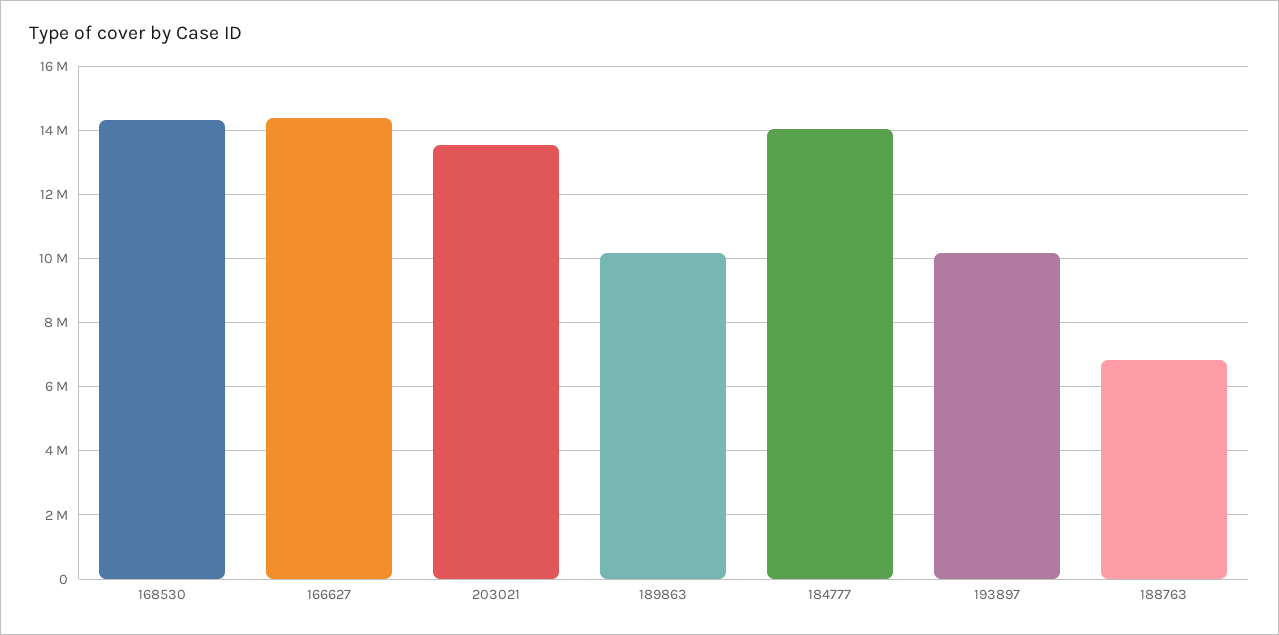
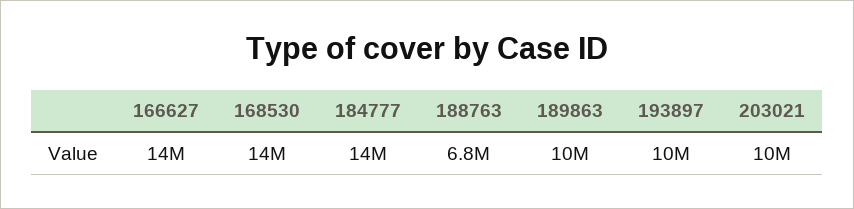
  {
    "168530": 14000000,
    "166627": 14000000,
-   "203021": 13600000,
+   "203021": 10000000,
    "189863": 10000000,
    "184777": 14000000,
    "193897": 10000000,
    "188763": 6800000
  }

